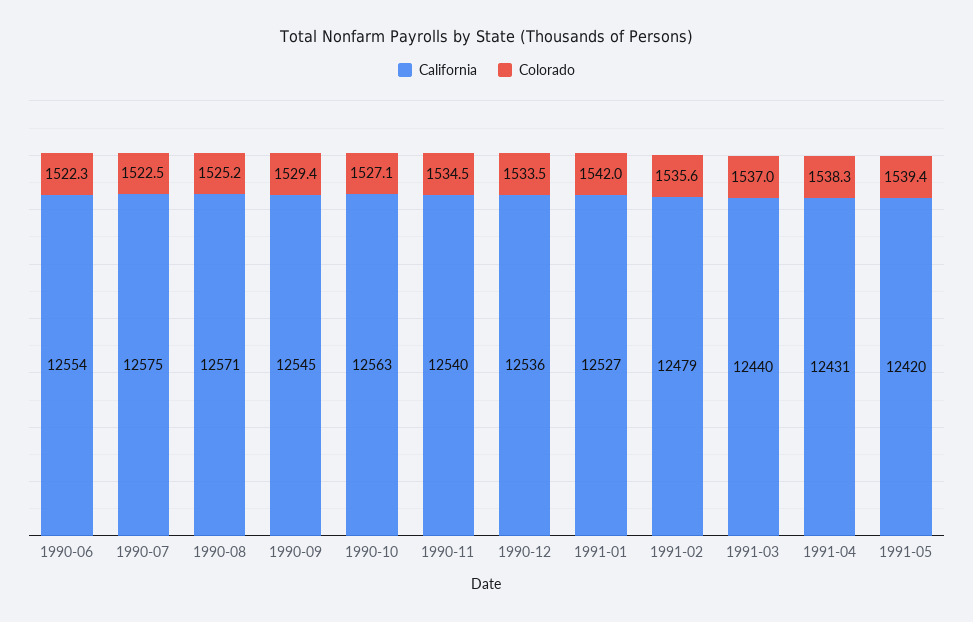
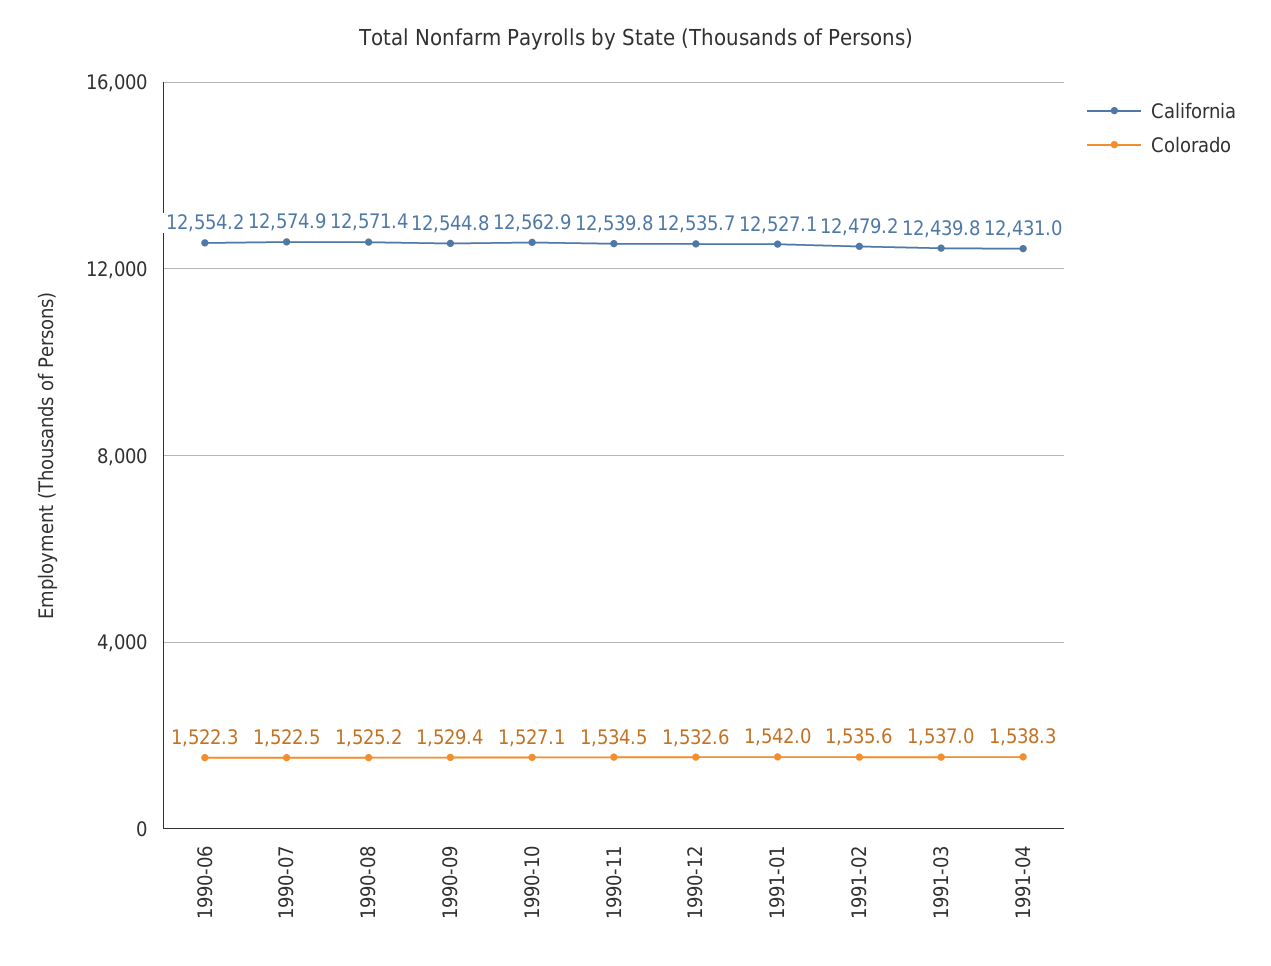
  {
    "California": {
      "1990-06": 12554.2,
      "1990-07": 12574.9,
      "1990-08": 12571.4,
      "1990-09": 12544.8,
      "1990-10": 12562.9,
      "1990-11": 12539.8,
      "1990-12": 12535.7,
      "1991-01": 12527.1,
      "1991-02": 12479.2,
      "1991-03": 12439.8,
-     "1991-04": 12431,
+     "1991-04": 12431
-     "1991-05": 12420
    },
    "Colorado": {
      "1990-06": 1522.3,
      "1990-07": 1522.5,
      "1990-08": 1525.2,
      "1990-09": 1529.4,
      "1990-10": 1527.1,
      "1990-11": 1534.5,
-     "1990-12": 1533.5,
+     "1990-12": 1532.6,
      "1991-01": 1542,
      "1991-02": 1535.6,
      "1991-03": 1537,
-     "1991-04": 1538.3,
+     "1991-04": 1538.3
-     "1991-05": 1539.4
    }
  }

